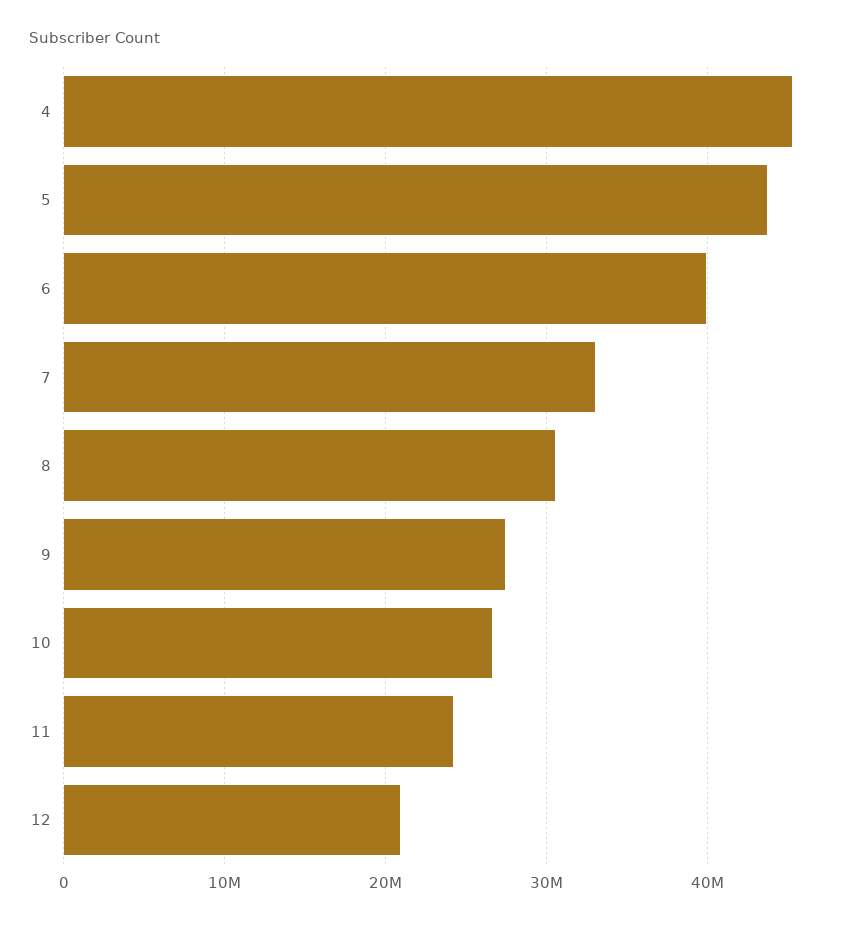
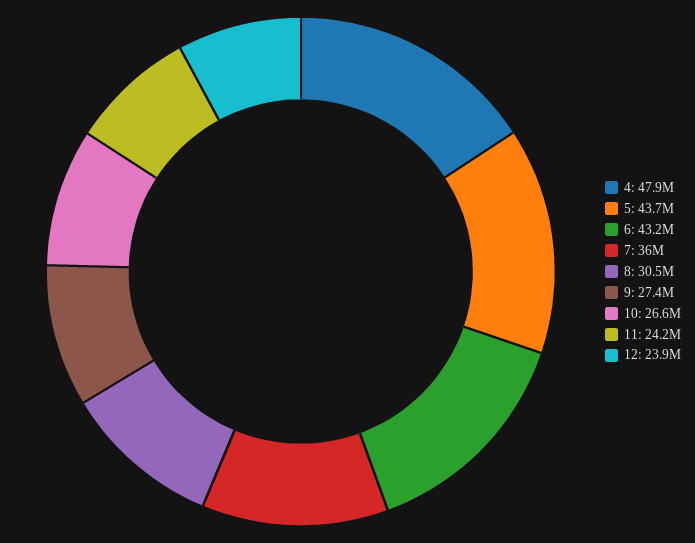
  {
-   "4": 45000000,
+   "4": 47900000,
    "5": 43700000,
-   "6": 40000000,
+   "6": 43200000,
-   "7": 33000000,
+   "7": 36000000,
    "8": 30500000,
    "9": 27400000,
    "10": 26600000,
    "11": 24200000,
-   "12": 21000000
+   "12": 23900000
  }

